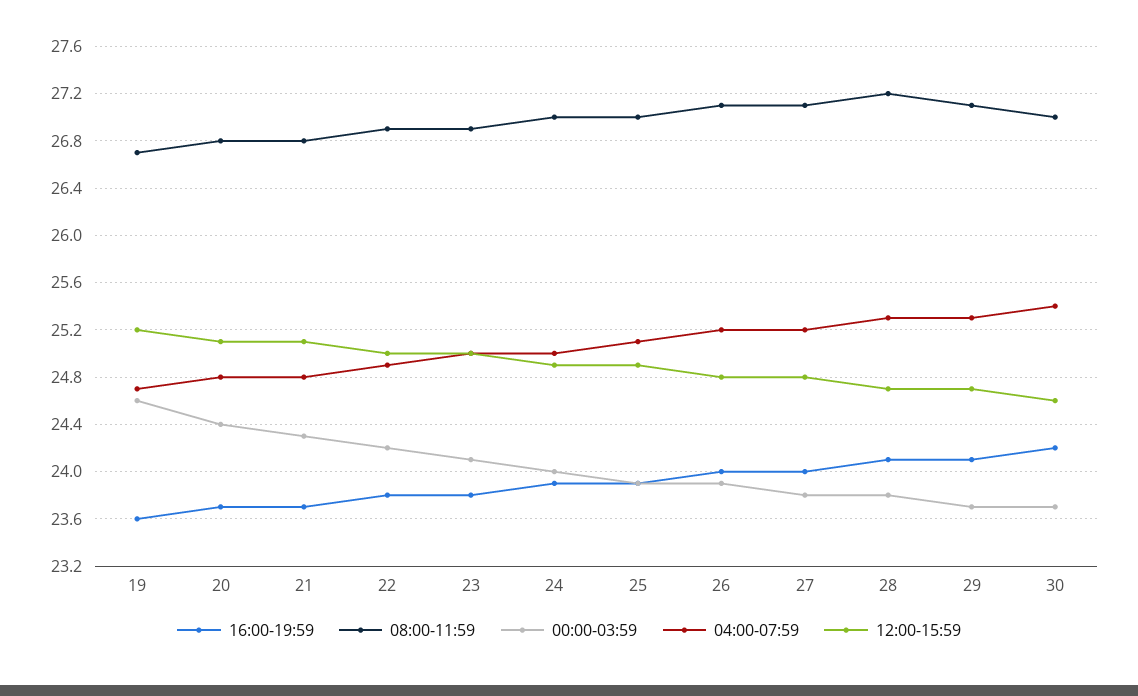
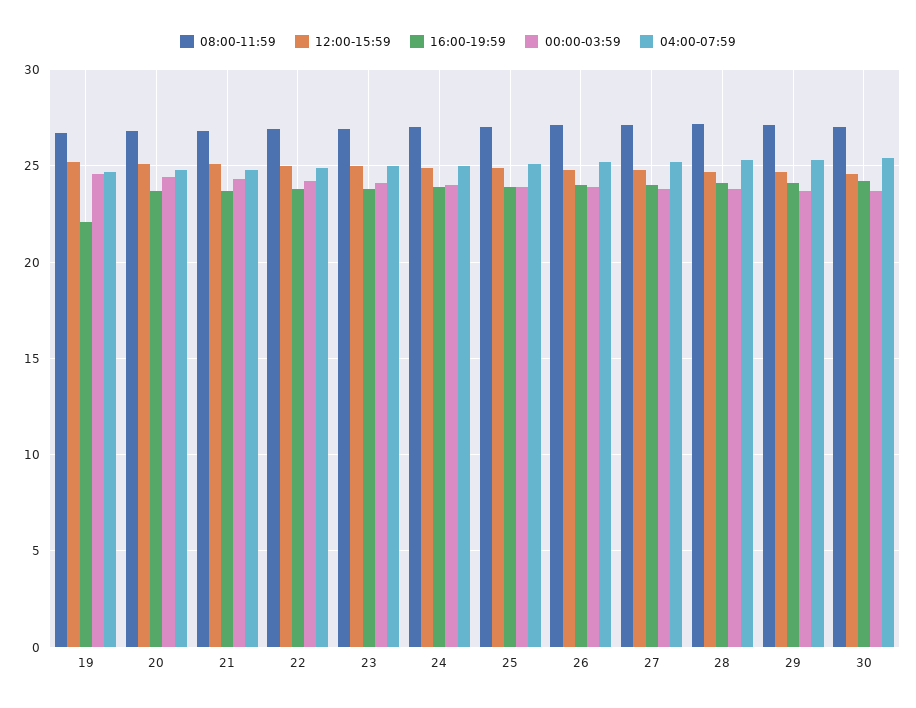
  {
    "16:00-19:59": {
-     "19": 23.6,
+     "19": 22,
      "20": 23.7,
      "21": 23.7,
      "22": 23.8,
      "23": 23.8,
      "24": 23.9,
      "25": 23.9,
      "26": 24,
      "27": 24,
      "28": 24.1,
      "29": 24.1,
      "30": 24.2
    },
    "08:00-11:59": {
      "19": 26.7,
      "20": 26.8,
      "21": 26.8,
      "22": 26.9,
      "23": 26.9,
      "24": 27,
      "25": 27,
      "26": 27.1,
      "27": 27.1,
      "28": 27.2,
      "29": 27.1,
      "30": 27
    },
    "00:00-03:59": {
      "19": 24.6,
      "20": 24.4,
      "21": 24.3,
      "22": 24.2,
      "23": 24.1,
      "24": 24,
      "25": 23.9,
      "26": 23.9,
      "27": 23.8,
      "28": 23.8,
      "29": 23.7,
      "30": 23.7
    },
    "04:00-07:59": {
      "19": 24.7,
      "20": 24.8,
      "21": 24.8,
      "22": 24.9,
      "23": 25,
      "24": 25,
      "25": 25.1,
      "26": 25.2,
      "27": 25.2,
      "28": 25.3,
      "29": 25.3,
      "30": 25.4
    },
    "12:00-15:59": {
      "19": 25.2,
      "20": 25.1,
      "21": 25.1,
      "22": 25,
      "23": 25,
      "24": 24.9,
      "25": 24.9,
      "26": 24.8,
      "27": 24.8,
      "28": 24.7,
      "29": 24.7,
      "30": 24.6
    }
  }

